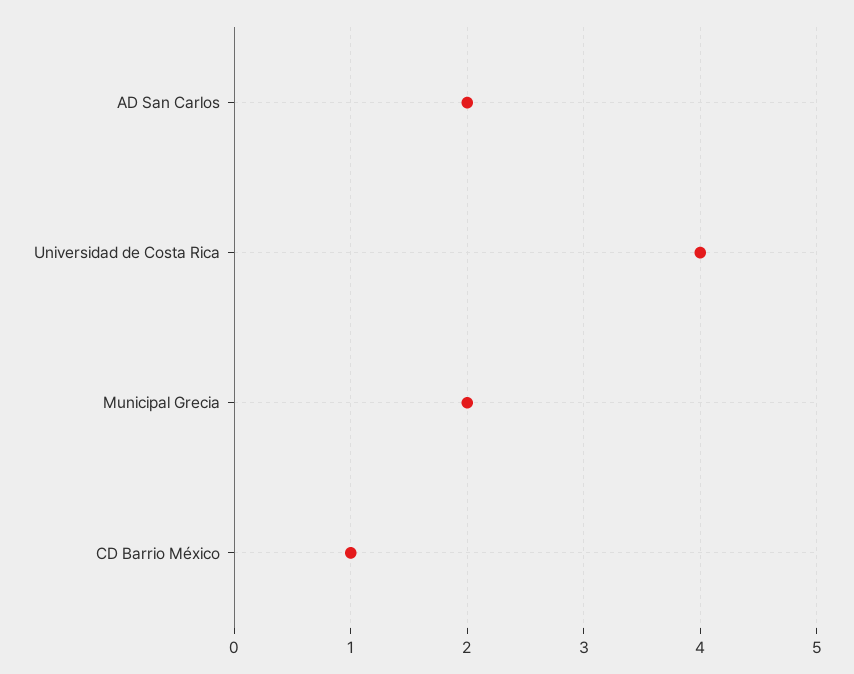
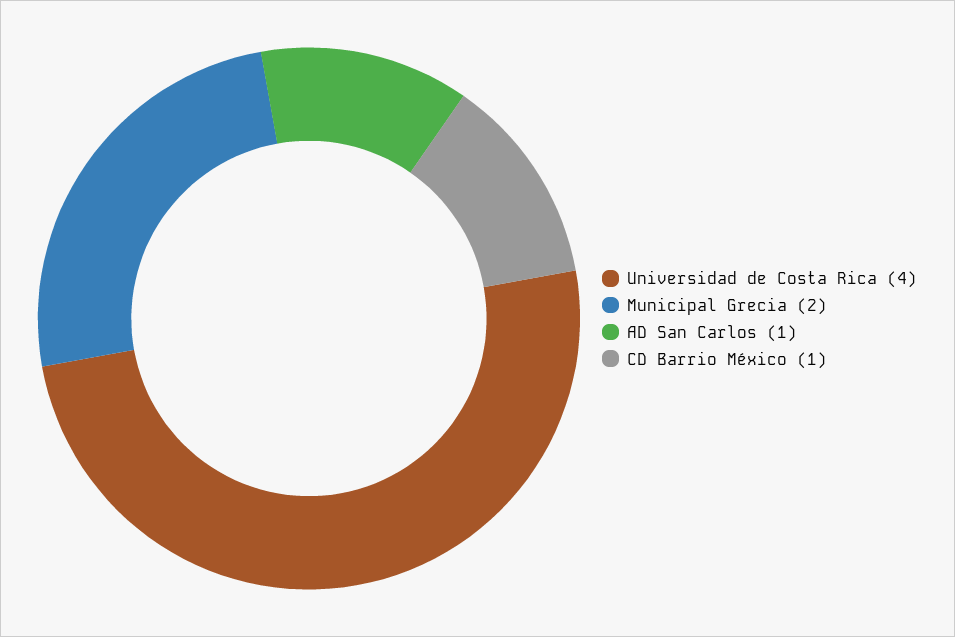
  {
-   "AD San Carlos": 2,
+   "AD San Carlos": 1,
    "Universidad de Costa Rica": 4,
    "Municipal Grecia": 2,
    "CD Barrio México": 1
  }

